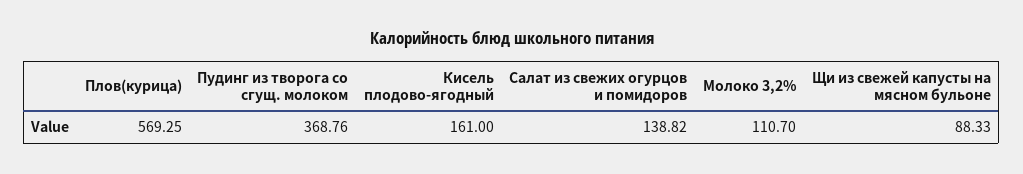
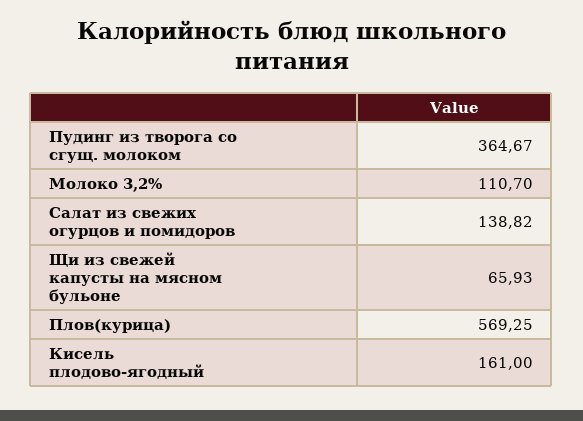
  {
    "Плов(курица)": 569.25,
-   "Пудинг из творога со сгущ. молоком": 368.76,
+   "Пудинг из творога со сгущ. молоком": 364.67,
    "Кисель плодово-ягодный": 161,
    "Салат из свежих огурцов и помидоров": 138.82,
    "Молоко 3,2%": 110.7,
-   "Щи из свежей капусты на мясном бульоне": 88.33
+   "Щи из свежей капусты на мясном бульоне": 65.93
  }

